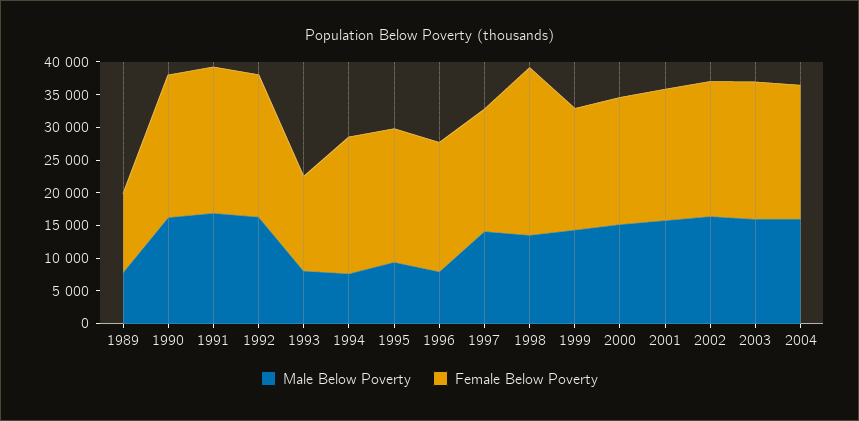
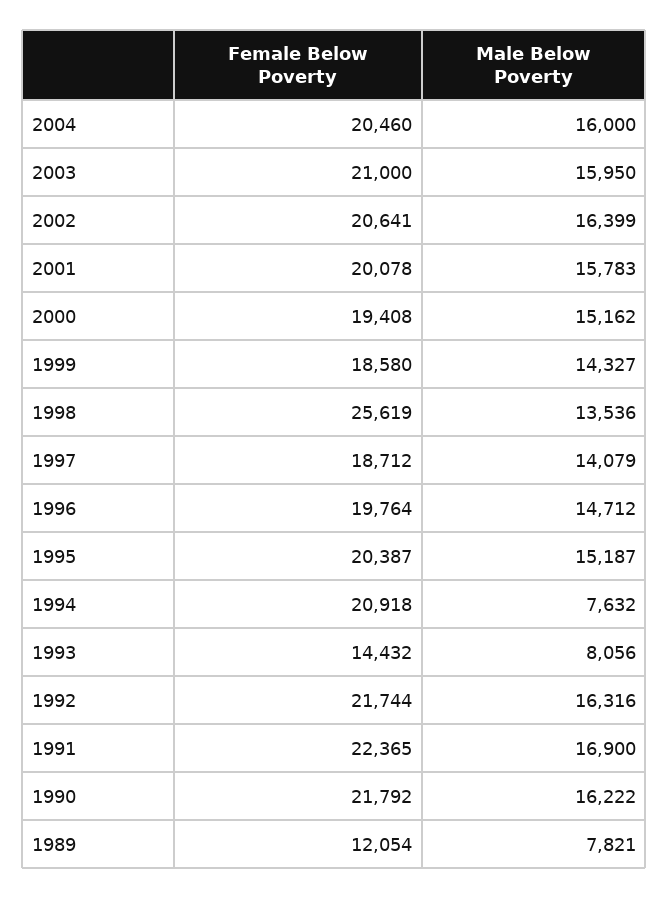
  {
    "Male Below Poverty": {
      "1989": 7821,
      "1990": 16222,
      "1991": 16900,
      "1992": 16316,
      "1993": 8056,
      "1994": 7632,
-     "1995": 10000,
+     "1995": 15187,
-     "1996": 7500,
+     "1996": 14712,
      "1997": 14079,
      "1998": 13536,
      "1999": 14327,
      "2000": 15162,
      "2001": 15783,
      "2002": 16399,
      "2003": 15950,
      "2004": 16000
    },
    "Female Below Poverty": {
      "1989": 12054,
      "1990": 21792,
      "1991": 22365,
      "1992": 21744,
      "1993": 14432,
      "1994": 20918,
      "1995": 20387,
      "1996": 19764,
      "1997": 18712,
      "1998": 25619,
      "1999": 18580,
      "2000": 19408,
      "2001": 20078,
      "2002": 20641,
      "2003": 21000,
      "2004": 20460
    }
  }

